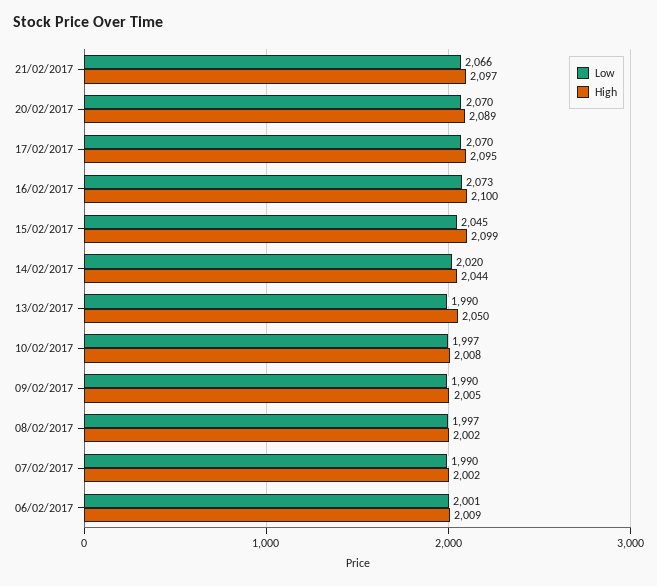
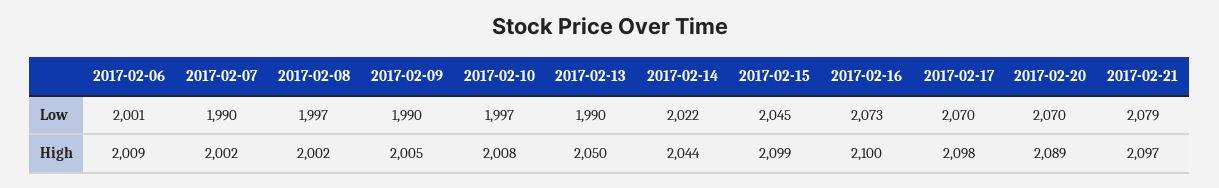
  {
    "Low": {
-     "21/02/2017": 2066,
+     "21/02/2017": 2079,
      "20/02/2017": 2070,
      "17/02/2017": 2070,
      "16/02/2017": 2073,
      "15/02/2017": 2045,
-     "14/02/2017": 2020,
+     "14/02/2017": 2022,
      "13/02/2017": 1990,
      "10/02/2017": 1997,
      "09/02/2017": 1990,
      "08/02/2017": 1997,
      "07/02/2017": 1990,
      "06/02/2017": 2001
    },
    "High": {
      "21/02/2017": 2097,
      "20/02/2017": 2089,
-     "17/02/2017": 2095,
+     "17/02/2017": 2098,
      "16/02/2017": 2100,
      "15/02/2017": 2099,
      "14/02/2017": 2044,
      "13/02/2017": 2050,
      "10/02/2017": 2008,
      "09/02/2017": 2005,
      "08/02/2017": 2002,
      "07/02/2017": 2002,
      "06/02/2017": 2009
    }
  }

